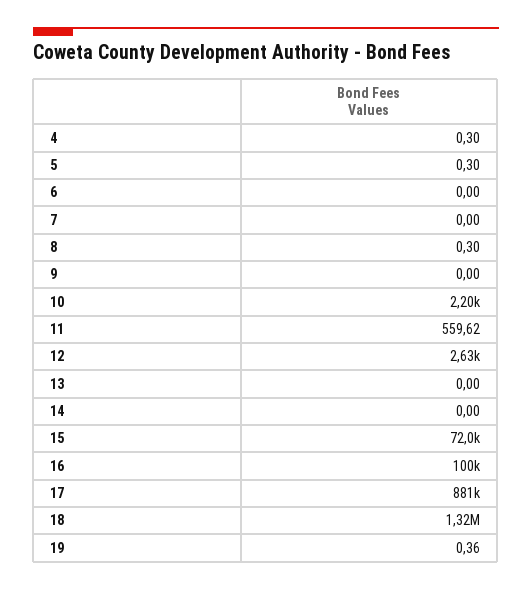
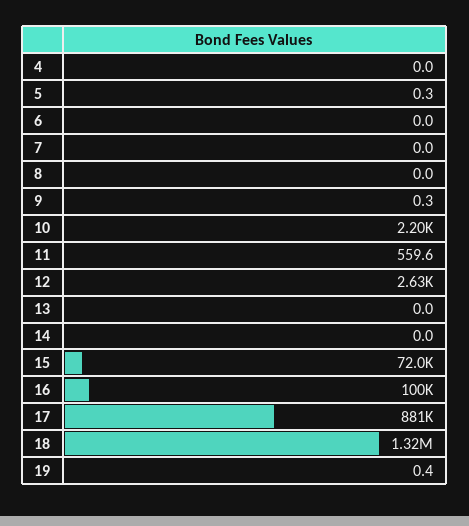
  {
-   "4": 0.3,
+   "4": 0,
    "5": 0.3,
    "6": 0,
    "7": 0,
-   "8": 0.3,
+   "8": 0,
-   "9": 0,
+   "9": 0.3,
    "10": 2200,
    "11": 559.62,
    "12": 2630,
    "13": 0,
    "14": 0,
    "15": 72000,
    "16": 100000,
    "17": 881000,
    "18": 1320000,
    "19": 0.36
  }

